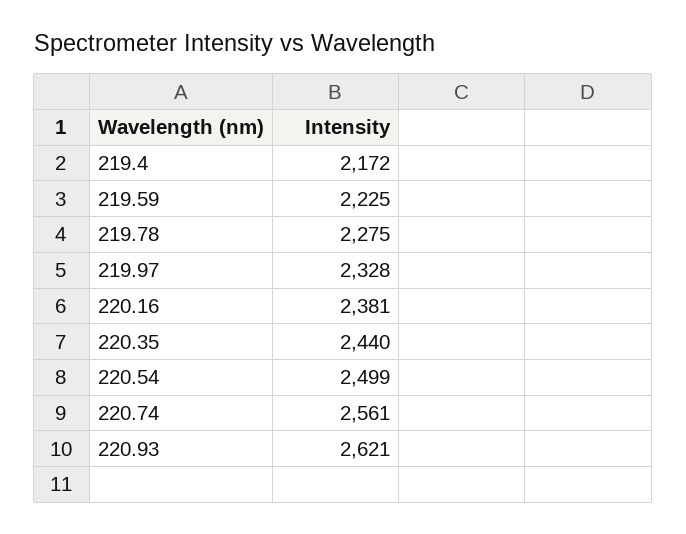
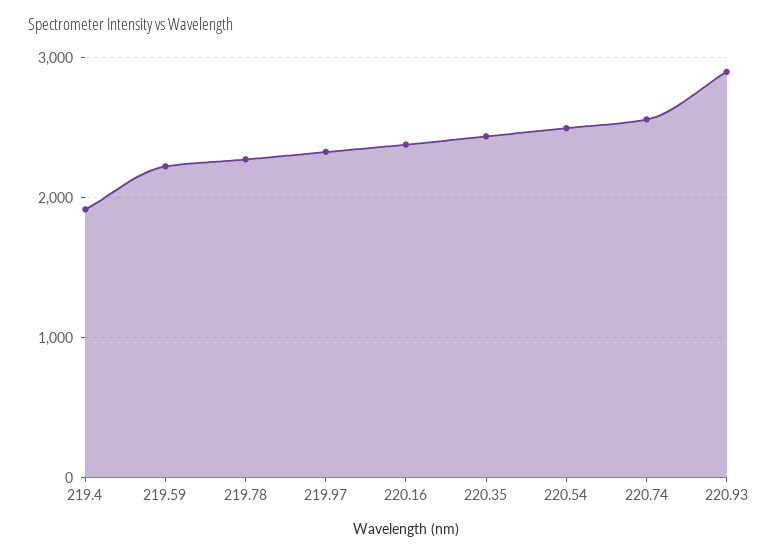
  {
-   "219.4": 2172,
+   "219.4": 1900,
    "219.59": 2225,
    "219.78": 2275,
    "219.97": 2328,
    "220.16": 2381,
    "220.35": 2440,
    "220.54": 2499,
    "220.74": 2561,
-   "220.93": 2621
+   "220.93": 2900
  }

